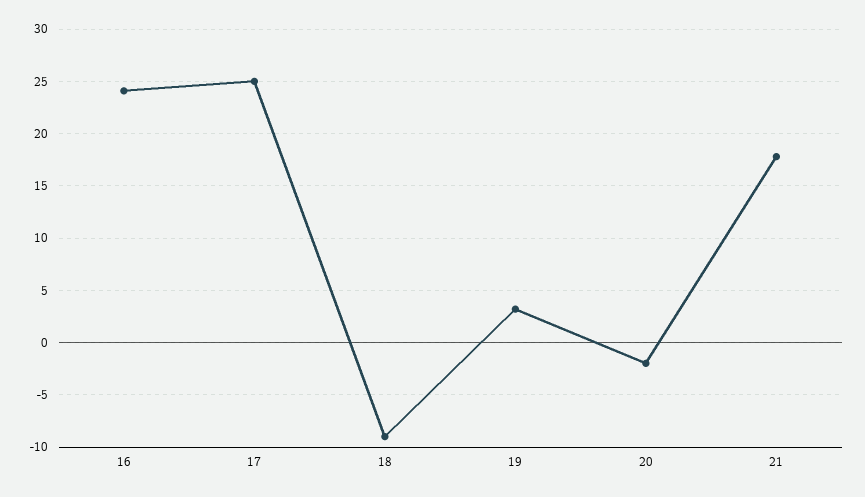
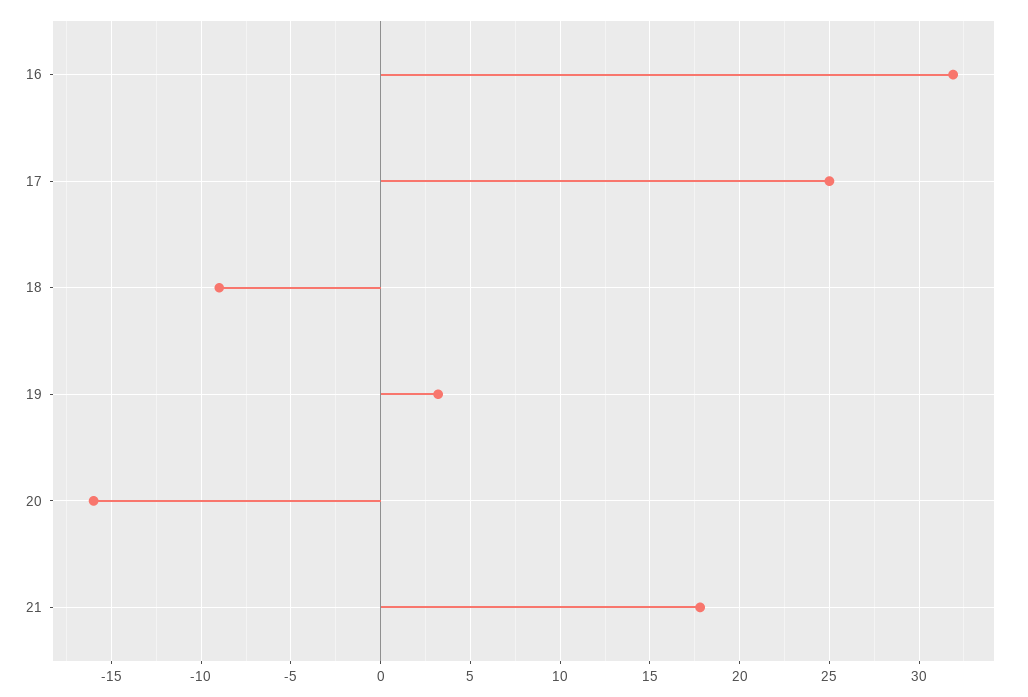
  {
-   "16": 24,
+   "16": 32,
    "17": 25,
    "18": -9,
    "19": 3,
-   "20": -2,
+   "20": -16,
    "21": 18
  }

